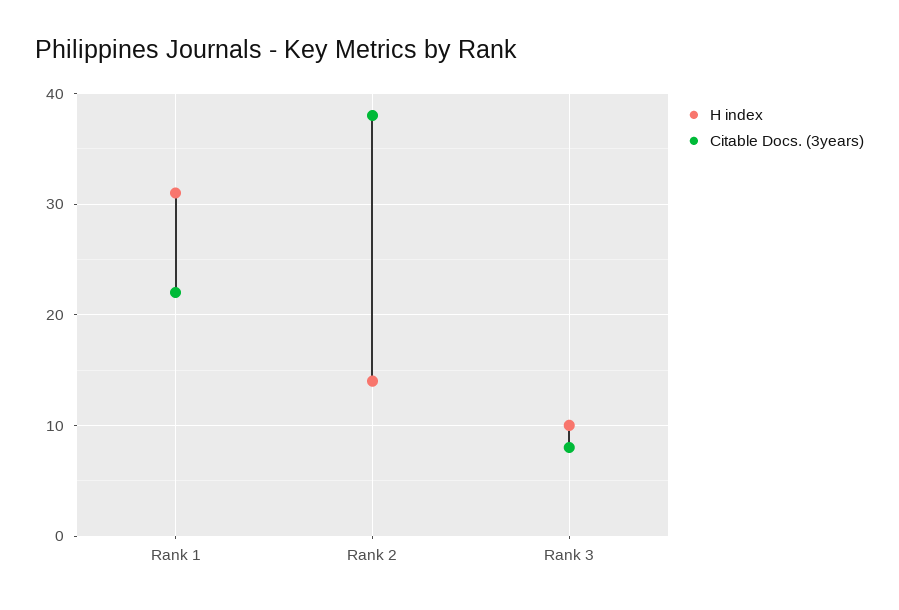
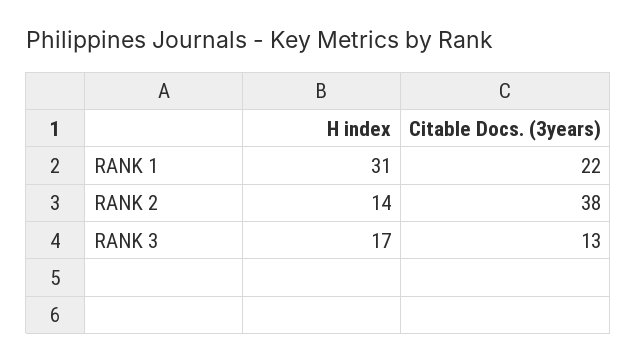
  {
    "H index": {
      "Rank 1": 31,
      "Rank 2": 14,
-     "Rank 3": 10
+     "Rank 3": 17
    },
    "Citable Docs. (3years)": {
      "Rank 1": 22,
      "Rank 2": 38,
-     "Rank 3": 8
+     "Rank 3": 13
    }
  }

